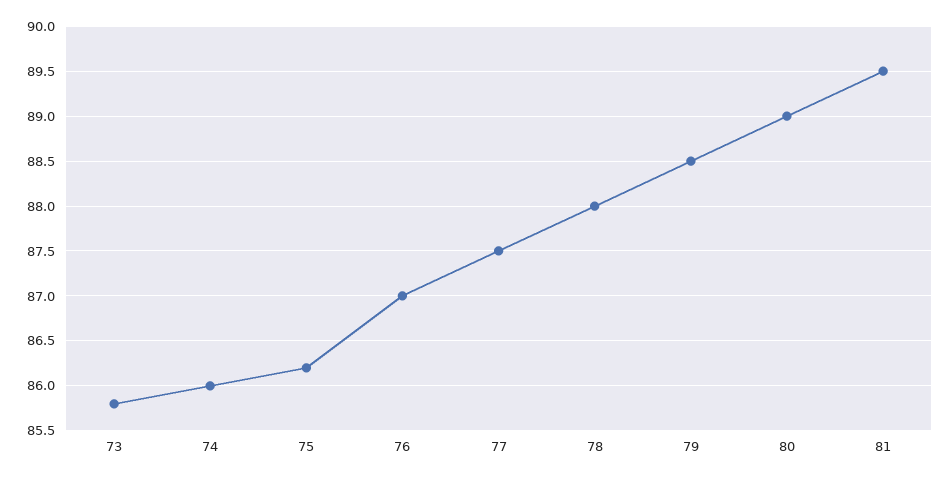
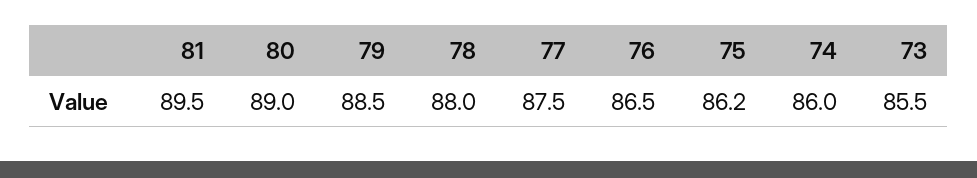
  {
-   "73": 85.8,
+   "73": 85.5,
    "74": 86,
    "75": 86.2,
-   "76": 87,
+   "76": 86.5,
    "77": 87.5,
    "78": 88,
    "79": 88.5,
    "80": 89,
    "81": 89.5
  }

